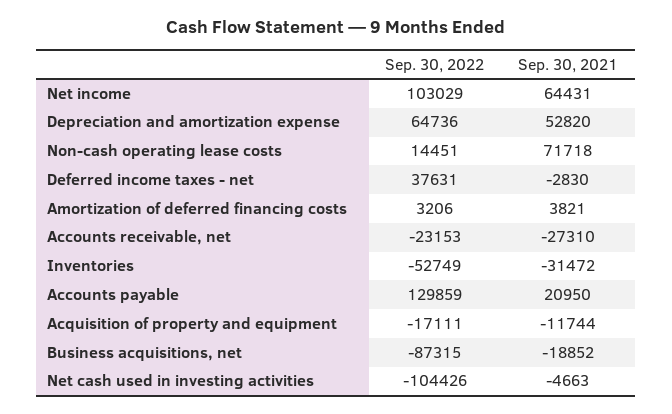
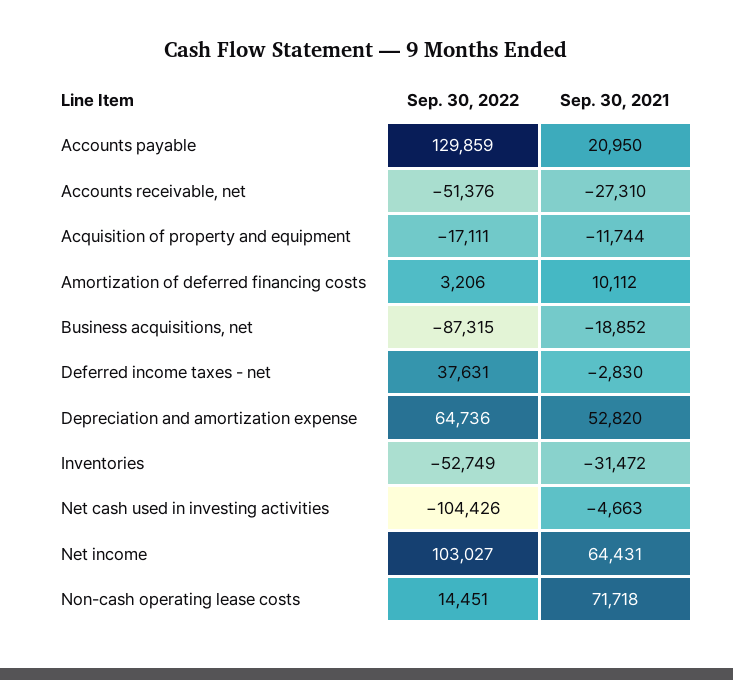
  {
    "Sep. 30, 2022": {
-     "Net income": 103029,
+     "Net income": 103027,
      "Depreciation and amortization expense": 64736,
      "Non-cash operating lease costs": 14451,
      "Deferred income taxes - net": 37631,
      "Amortization of deferred financing costs": 3206,
-     "Accounts receivable, net": -23153,
+     "Accounts receivable, net": -51376,
      "Inventories": -52749,
      "Accounts payable": 129859,
      "Acquisition of property and equipment": -17111,
      "Business acquisitions, net": -87315,
      "Net cash used in investing activities": -104426
    },
    "Sep. 30, 2021": {
      "Net income": 64431,
      "Depreciation and amortization expense": 52820,
      "Non-cash operating lease costs": 71718,
      "Deferred income taxes - net": -2830,
-     "Amortization of deferred financing costs": 3821,
+     "Amortization of deferred financing costs": 10112,
      "Accounts receivable, net": -27310,
      "Inventories": -31472,
      "Accounts payable": 20950,
      "Acquisition of property and equipment": -11744,
      "Business acquisitions, net": -18852,
      "Net cash used in investing activities": -4663
    }
  }

